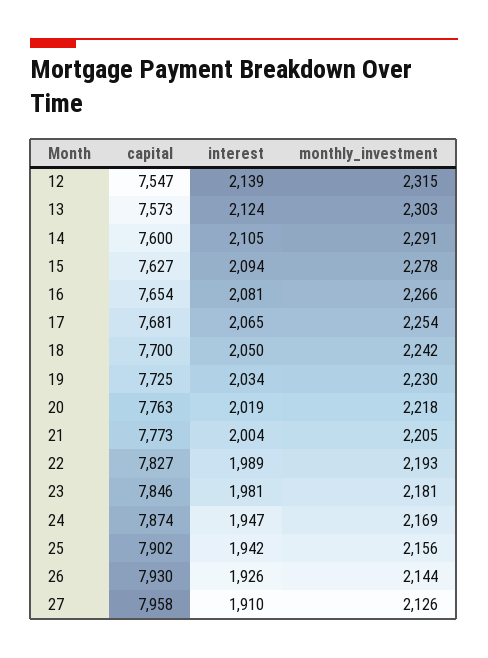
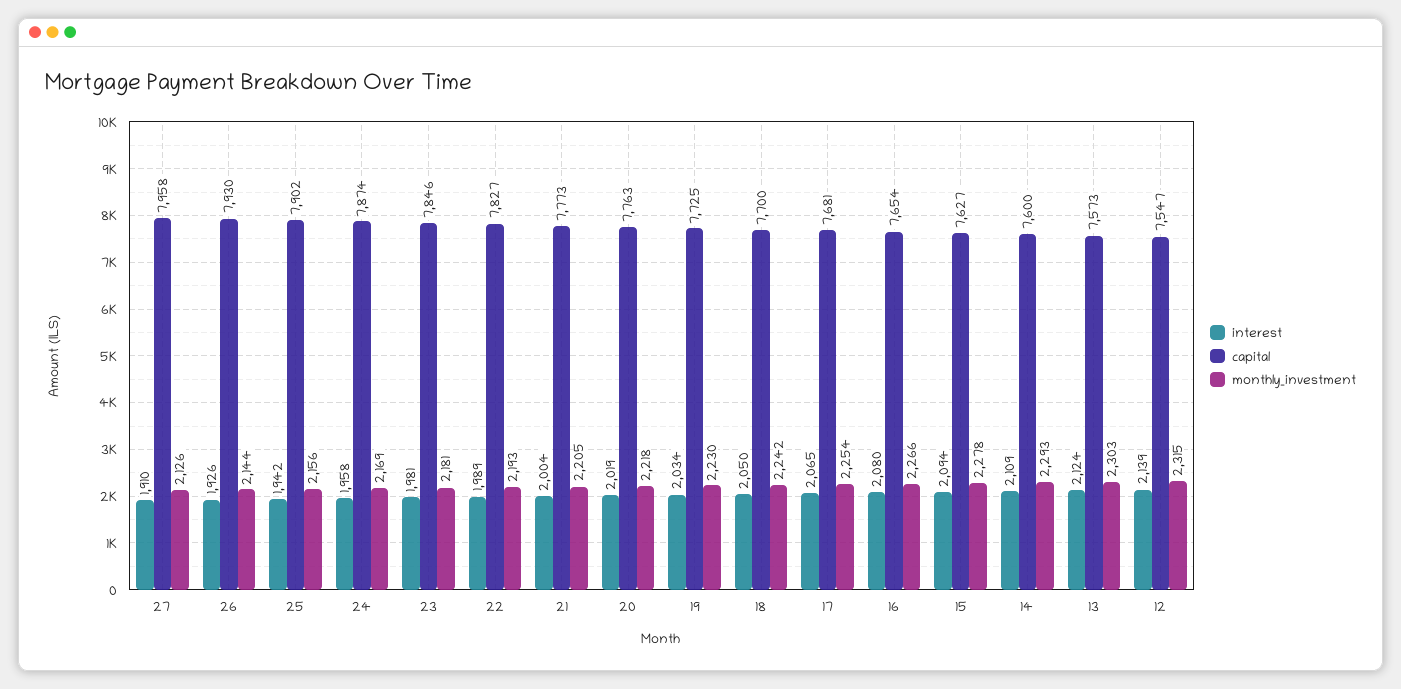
  {
    "capital": {
      "12": 7547,
      "13": 7573,
      "14": 7600,
      "15": 7627,
      "16": 7654,
      "17": 7681,
      "18": 7700,
      "19": 7725,
      "20": 7763,
      "21": 7773,
      "22": 7827,
      "23": 7846,
      "24": 7874,
      "25": 7902,
      "26": 7930,
      "27": 7958
    },
    "interest": {
      "12": 2139,
      "13": 2124,
-     "14": 2105,
+     "14": 2109,
      "15": 2094,
-     "16": 2081,
+     "16": 2080,
      "17": 2065,
      "18": 2050,
      "19": 2034,
      "20": 2019,
      "21": 2004,
      "22": 1989,
      "23": 1981,
-     "24": 1947,
+     "24": 1958,
      "25": 1942,
      "26": 1926,
      "27": 1910
    },
    "monthly_investment": {
      "12": 2315,
      "13": 2303,
-     "14": 2291,
+     "14": 2293,
      "15": 2278,
      "16": 2266,
      "17": 2254,
      "18": 2242,
      "19": 2230,
      "20": 2218,
      "21": 2205,
      "22": 2193,
      "23": 2181,
      "24": 2169,
      "25": 2156,
      "26": 2144,
      "27": 2126
    }
  }

